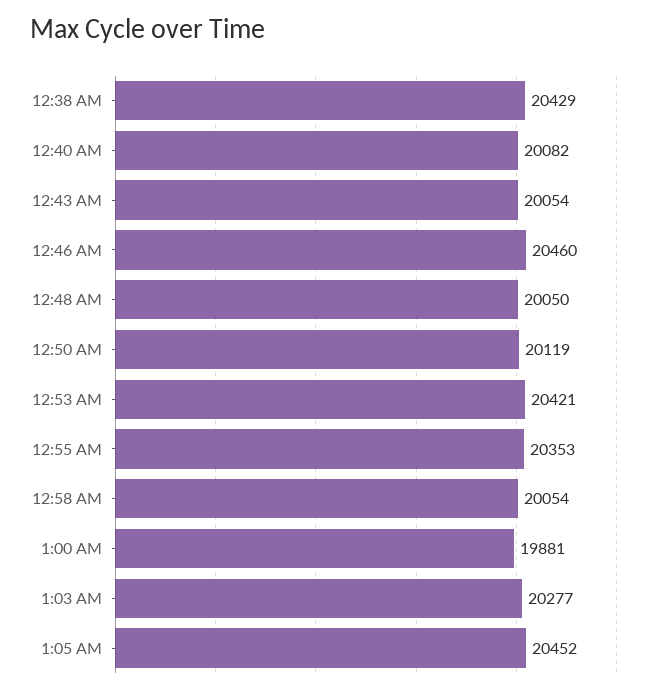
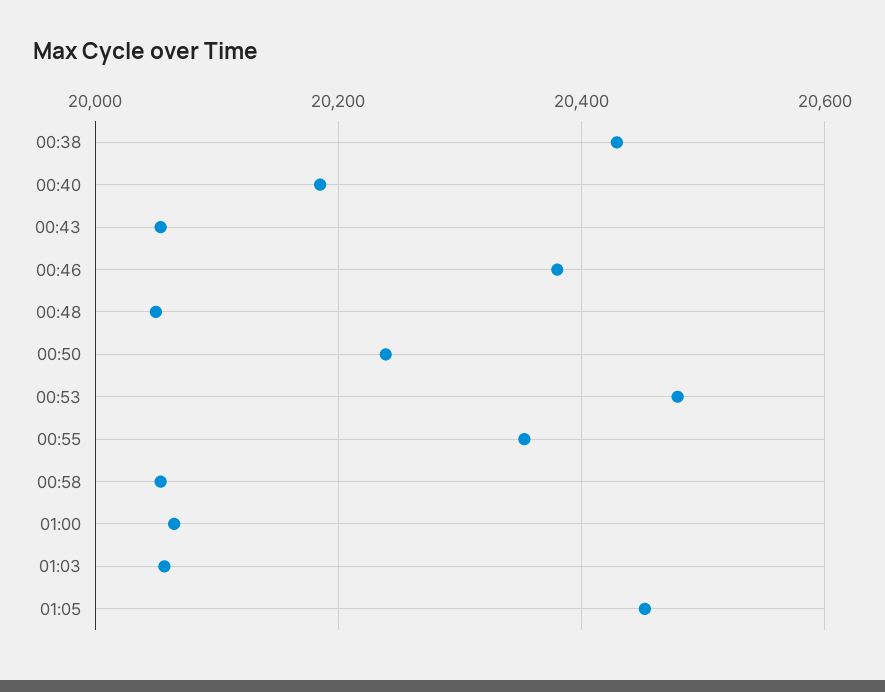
  {
    "12:38 AM": 20429,
-   "12:40 AM": 20082,
+   "12:40 AM": 20180,
    "12:43 AM": 20054,
-   "12:46 AM": 20460,
+   "12:46 AM": 20380,
    "12:48 AM": 20050,
-   "12:50 AM": 20119,
+   "12:50 AM": 20240,
-   "12:53 AM": 20421,
+   "12:53 AM": 20480,
    "12:55 AM": 20353,
    "12:58 AM": 20054,
-   "1:00 AM": 19881,
+   "1:00 AM": 20060,
-   "1:03 AM": 20277,
+   "1:03 AM": 20060,
    "1:05 AM": 20452
  }

